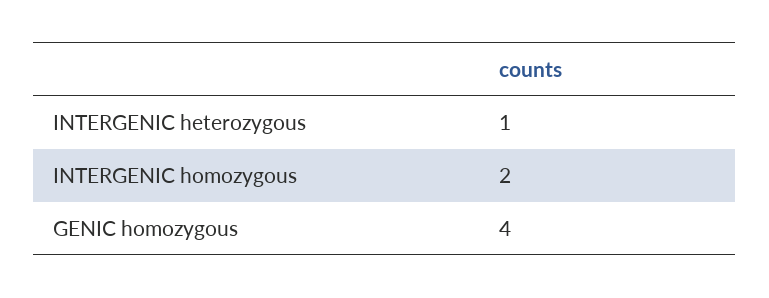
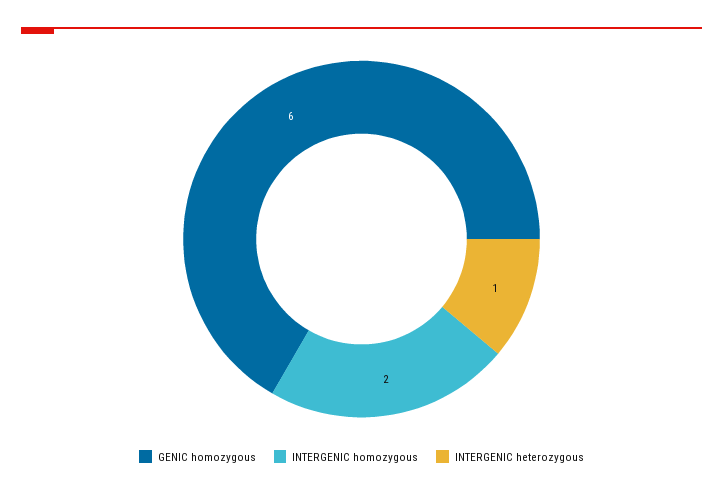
  {
    "INTERGENIC heterozygous": 1,
    "INTERGENIC homozygous": 2,
-   "GENIC homozygous": 4
+   "GENIC homozygous": 6
  }

